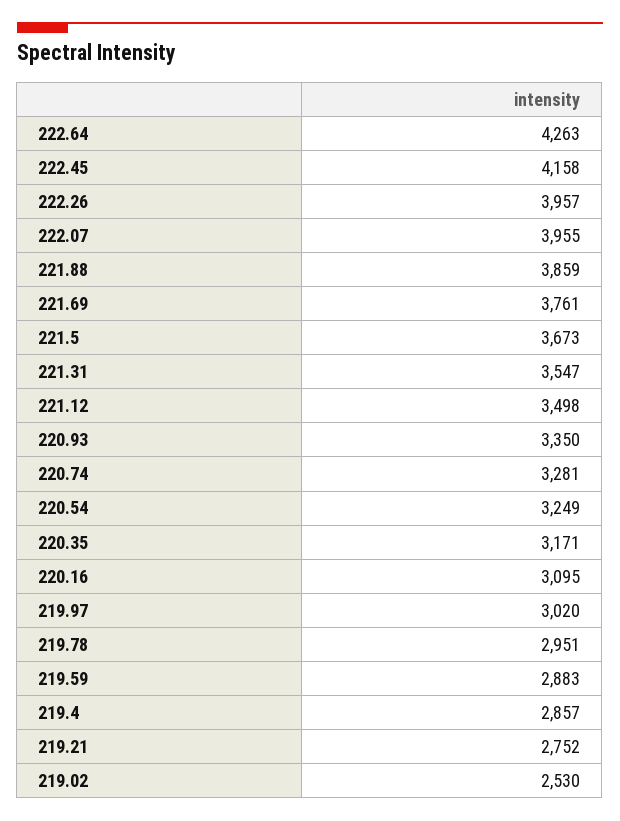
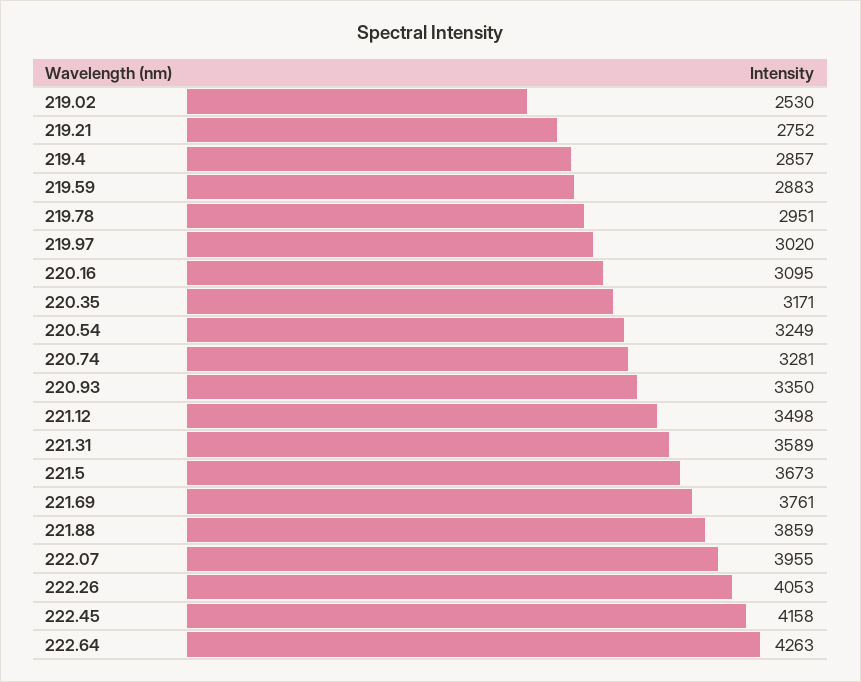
  {
    "222.64": 4263,
    "222.45": 4158,
-   "222.26": 3957,
+   "222.26": 4053,
    "222.07": 3955,
    "221.88": 3859,
    "221.69": 3761,
    "221.5": 3673,
-   "221.31": 3547,
+   "221.31": 3589,
    "221.12": 3498,
    "220.93": 3350,
    "220.74": 3281,
    "220.54": 3249,
    "220.35": 3171,
    "220.16": 3095,
    "219.97": 3020,
    "219.78": 2951,
    "219.59": 2883,
    "219.4": 2857,
    "219.21": 2752,
    "219.02": 2530
  }

